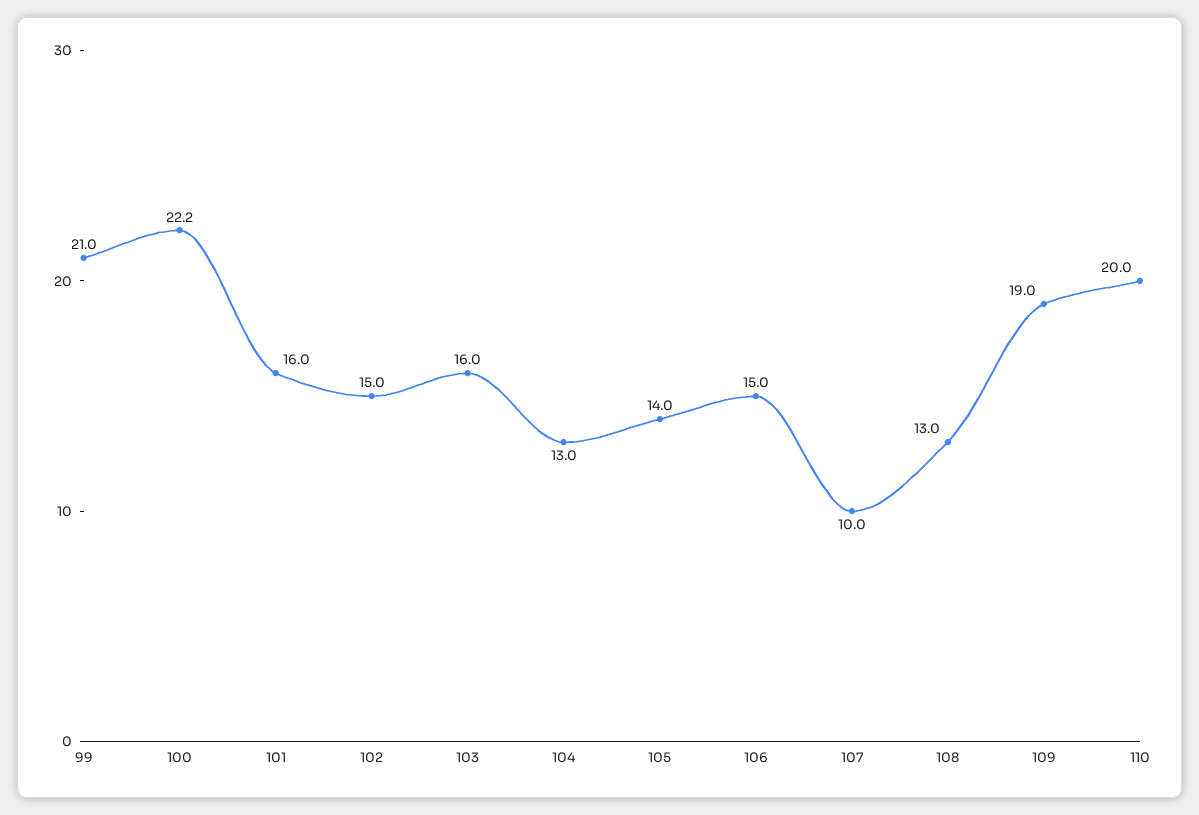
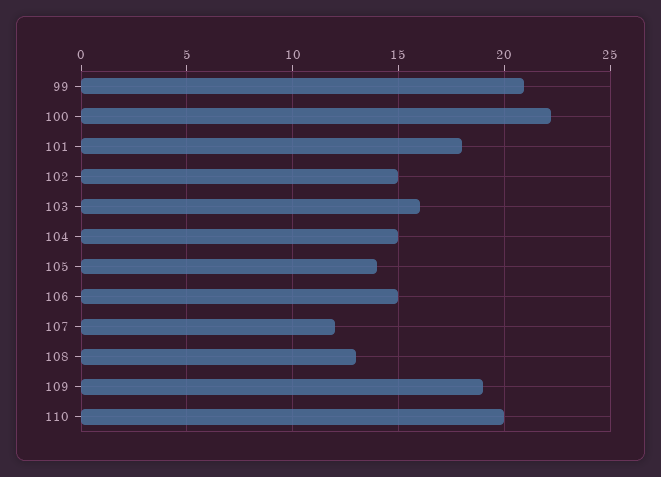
  {
    "99": 21,
    "100": 22.2,
-   "101": 16,
+   "101": 18,
    "102": 15,
    "103": 16,
-   "104": 13,
+   "104": 15,
    "105": 14,
    "106": 15,
-   "107": 10,
+   "107": 12,
    "108": 13,
    "109": 19,
    "110": 20
  }

